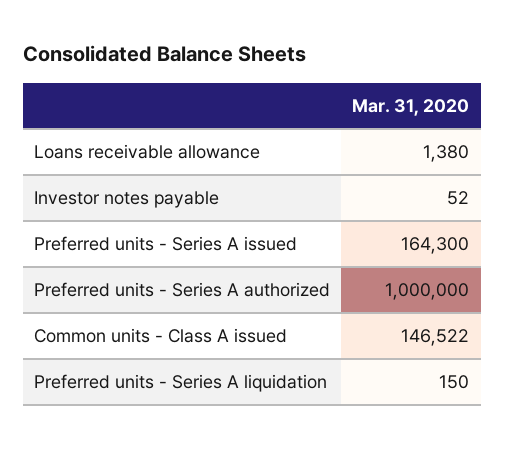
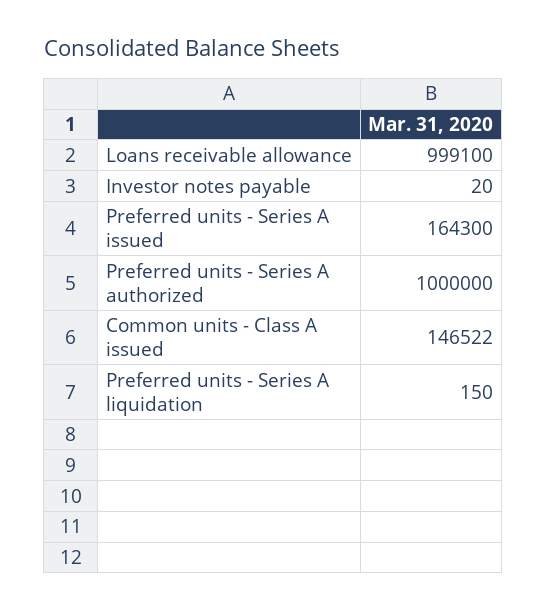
  {
-   "Loans receivable allowance": 1380,
+   "Loans receivable allowance": 999100,
-   "Investor notes payable": 52,
+   "Investor notes payable": 20,
    "Preferred units - Series A issued": 164300,
    "Preferred units - Series A authorized": 1000000,
    "Common units - Class A issued": 146522,
    "Preferred units - Series A liquidation": 150
  }

